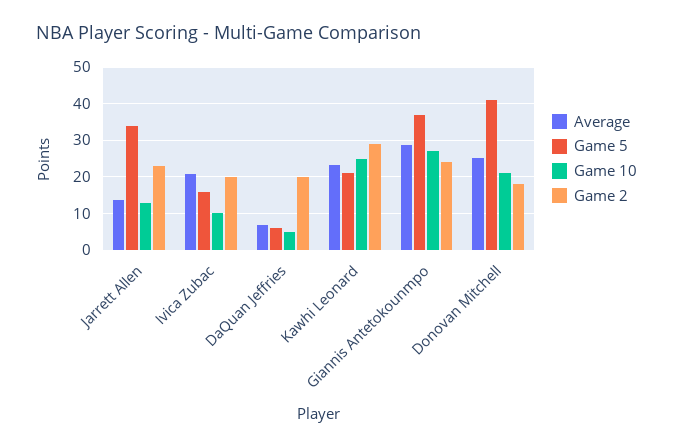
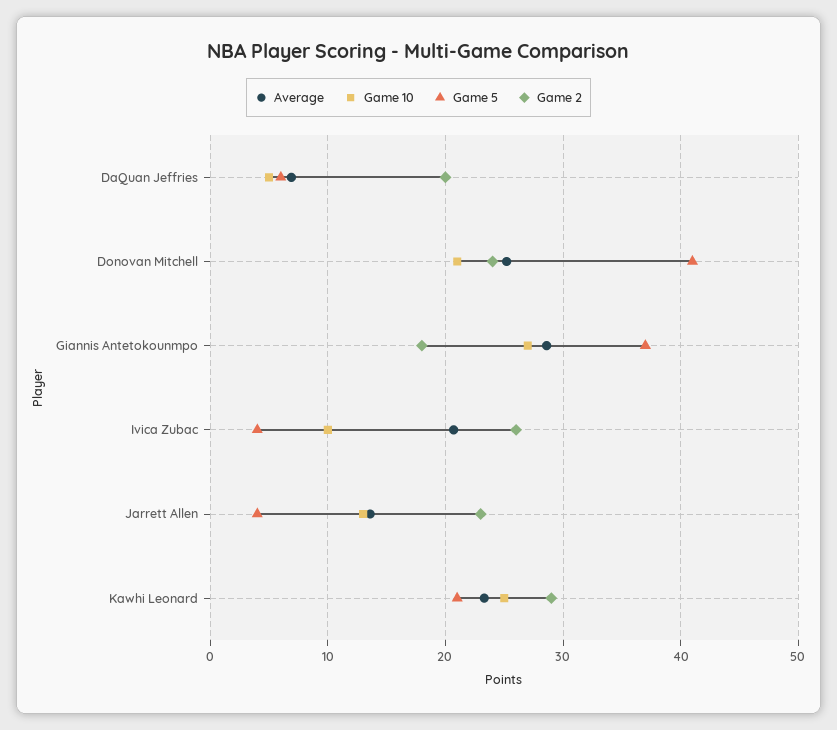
  {
    "Average": {
      "Jarrett Allen": 14,
      "Ivica Zubac": 21,
      "DaQuan Jeffries": 7,
      "Kawhi Leonard": 23,
      "Giannis Antetokounmpo": 29,
      "Donovan Mitchell": 25
    },
    "Game 5": {
-     "Jarrett Allen": 34,
+     "Jarrett Allen": 4,
-     "Ivica Zubac": 16,
+     "Ivica Zubac": 4,
      "DaQuan Jeffries": 6,
      "Kawhi Leonard": 21,
      "Giannis Antetokounmpo": 37,
      "Donovan Mitchell": 41
    },
    "Game 10": {
      "Jarrett Allen": 13,
      "Ivica Zubac": 10,
      "DaQuan Jeffries": 5,
      "Kawhi Leonard": 25,
      "Giannis Antetokounmpo": 27,
      "Donovan Mitchell": 21
    },
    "Game 2": {
      "Jarrett Allen": 23,
-     "Ivica Zubac": 20,
+     "Ivica Zubac": 26,
      "DaQuan Jeffries": 20,
      "Kawhi Leonard": 29,
-     "Giannis Antetokounmpo": 24,
+     "Giannis Antetokounmpo": 18,
-     "Donovan Mitchell": 18
+     "Donovan Mitchell": 24
    }
  }

